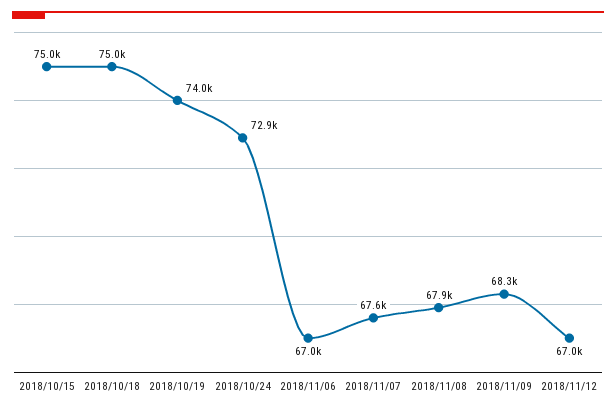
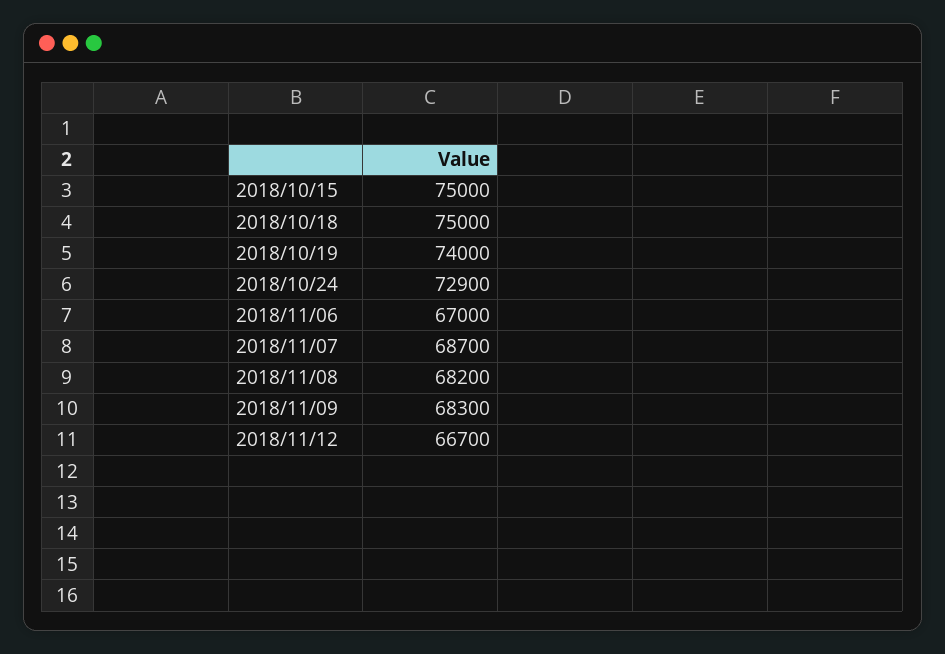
  {
    "2018/10/15": 75000,
    "2018/10/18": 75000,
    "2018/10/19": 74000,
    "2018/10/24": 72900,
    "2018/11/06": 67000,
-   "2018/11/07": 67600,
+   "2018/11/07": 68700,
-   "2018/11/08": 67900,
+   "2018/11/08": 68200,
    "2018/11/09": 68300,
-   "2018/11/12": 67000
+   "2018/11/12": 66700
  }

